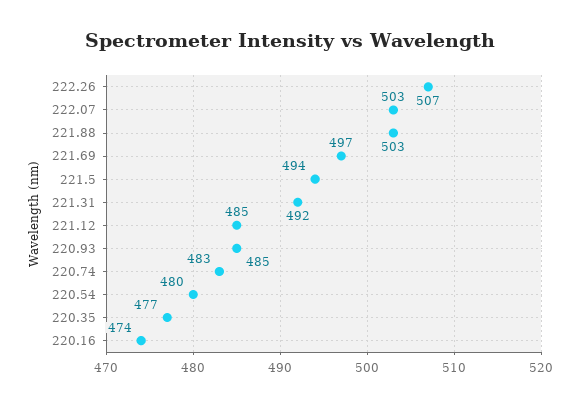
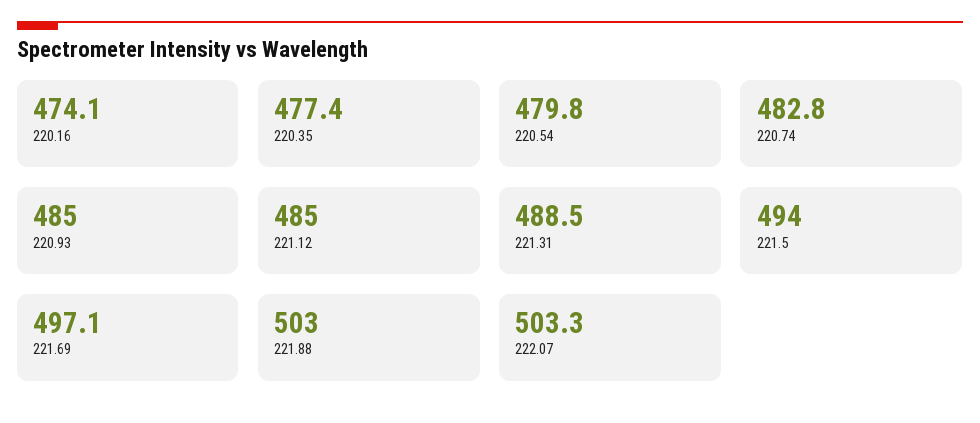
  {
-   "222.26": 507,
    "222.07": 503.3,
    "221.88": 503,
    "221.69": 497.1,
    "221.5": 494,
-   "221.31": 492,
+   "221.31": 488.5,
    "221.12": 485,
    "220.93": 485,
    "220.74": 482.8,
    "220.54": 479.8,
    "220.35": 477.4,
    "220.16": 474.1
  }

